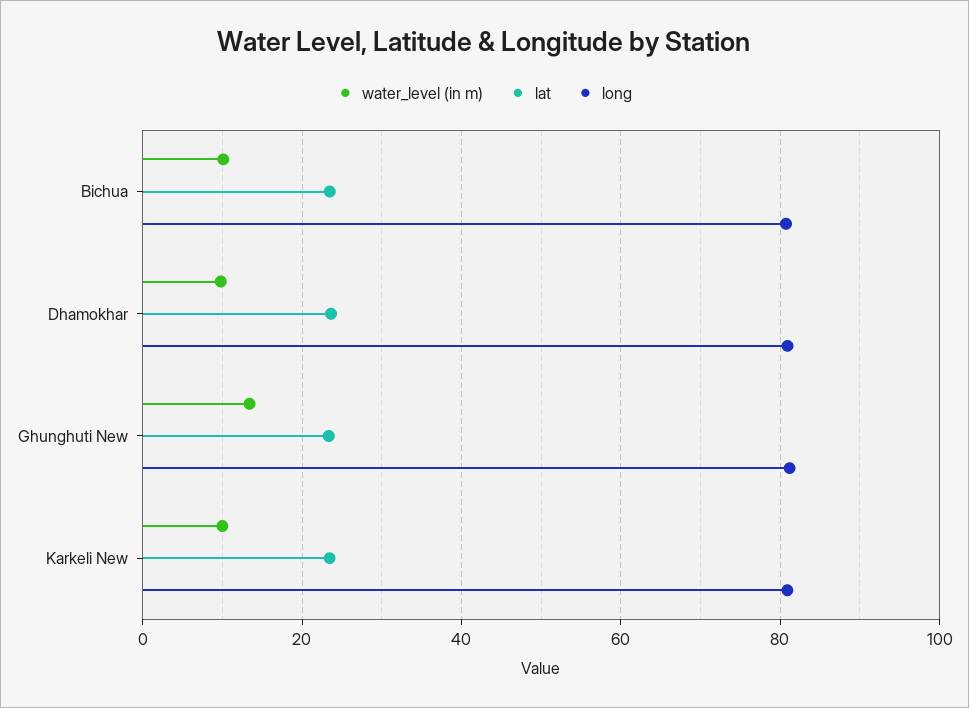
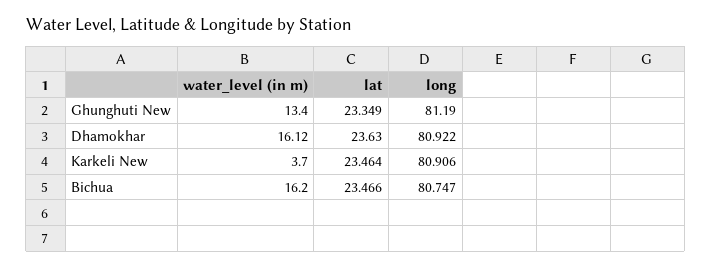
  {
    "water_level (in m)": {
-     "Bichua": 10,
+     "Bichua": 16.2,
-     "Dhamokhar": 10,
+     "Dhamokhar": 16.12,
      "Ghunghuti New": 13.4,
-     "Karkeli New": 10
+     "Karkeli New": 3.7
    },
    "lat": {
      "Bichua": 23.466,
      "Dhamokhar": 23.63,
      "Ghunghuti New": 23.349,
      "Karkeli New": 23.464
    },
    "long": {
      "Bichua": 80.747,
      "Dhamokhar": 80.922,
      "Ghunghuti New": 81.19,
      "Karkeli New": 80.906
    }
  }

